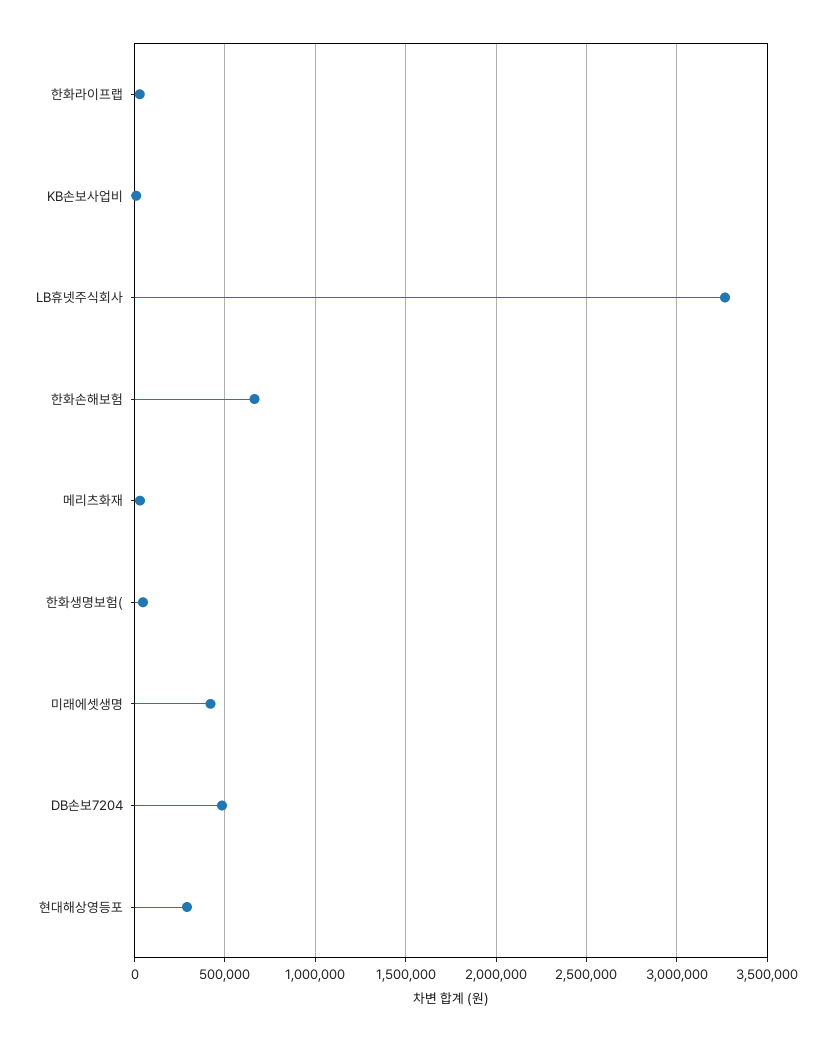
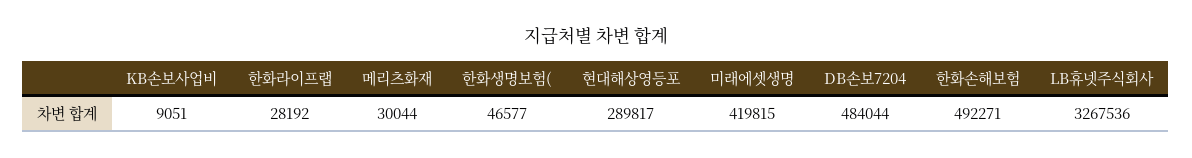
  {
    "한화라이프랩": 28192,
    "KB손보사업비": 9051,
    "LB휴넷주식회사": 3267536,
-   "한화손해보험": 650000,
+   "한화손해보험": 492271,
    "메리츠화재": 30044,
    "한화생명보험(": 46577,
    "미래에셋생명": 419815,
    "DB손보7204": 484044,
    "현대해상영등포": 289817
  }

